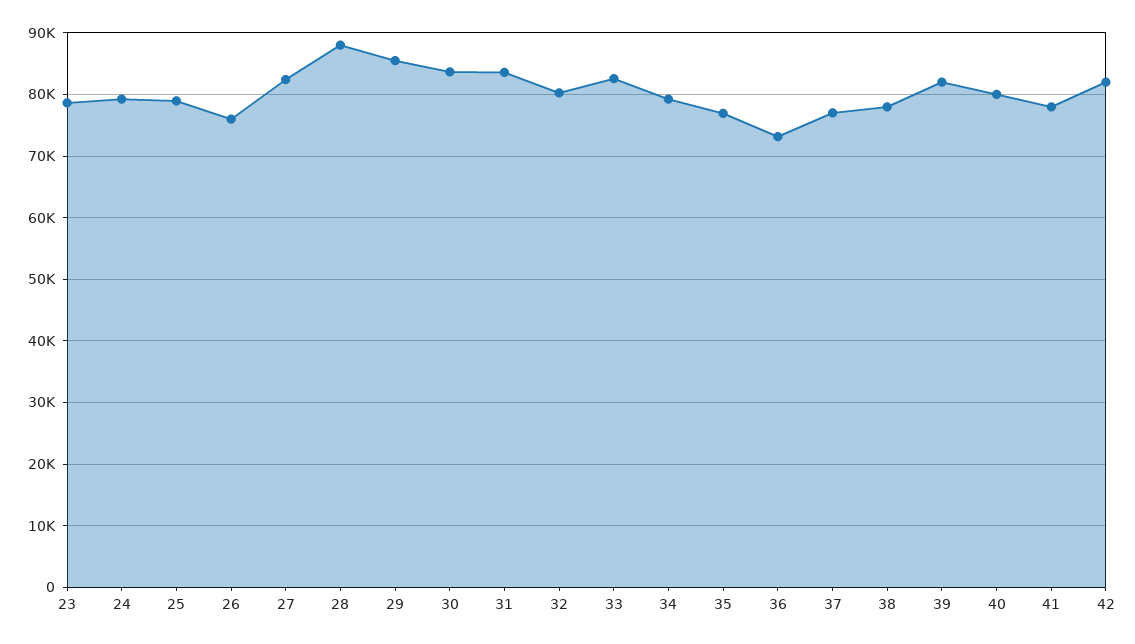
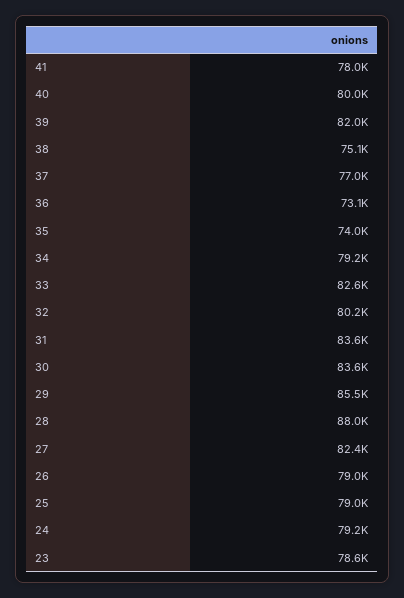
  {
    "23": 78600,
    "24": 79200,
    "25": 79000,
-   "26": 76000,
+   "26": 79000,
    "27": 82400,
    "28": 88000,
    "29": 85500,
    "30": 83600,
    "31": 83600,
    "32": 80200,
    "33": 82600,
    "34": 79200,
-   "35": 77000,
+   "35": 74000,
    "36": 73100,
    "37": 77000,
-   "38": 78000,
+   "38": 75100,
    "39": 82000,
    "40": 80000,
-   "41": 78000,
+   "41": 78000
-   "42": 82000
  }

